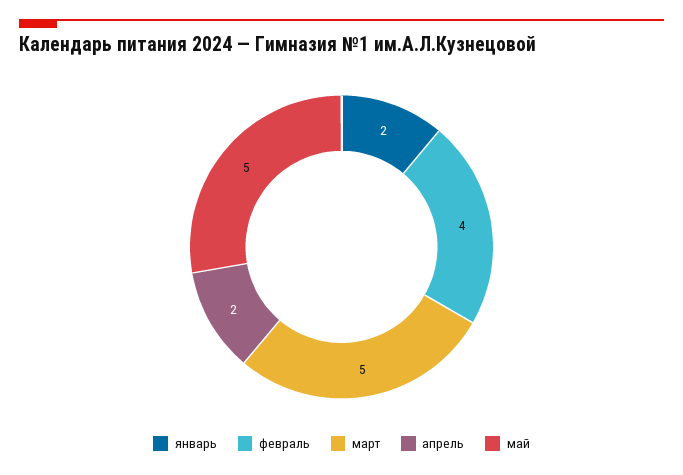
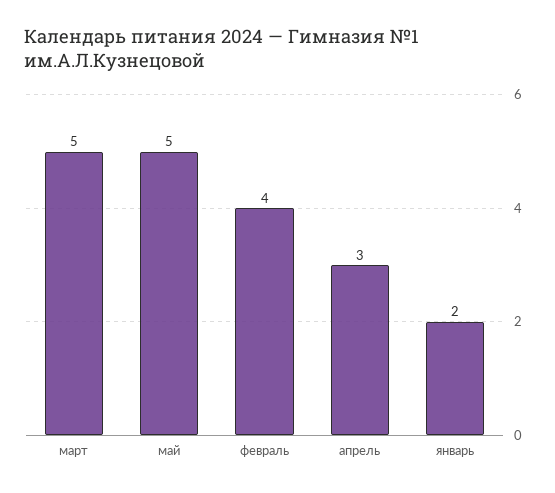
  {
    "январь": 2,
    "февраль": 4,
    "март": 5,
-   "апрель": 2,
+   "апрель": 3,
    "май": 5
  }

